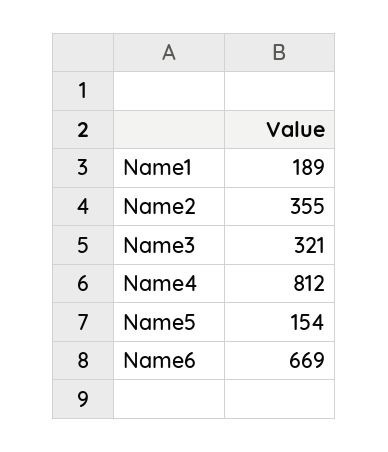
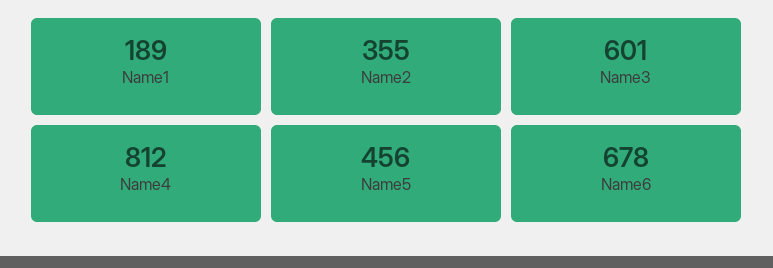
  {
    "Name1": 189,
    "Name2": 355,
-   "Name3": 321,
+   "Name3": 601,
    "Name4": 812,
-   "Name5": 154,
+   "Name5": 456,
-   "Name6": 669
+   "Name6": 678
  }

